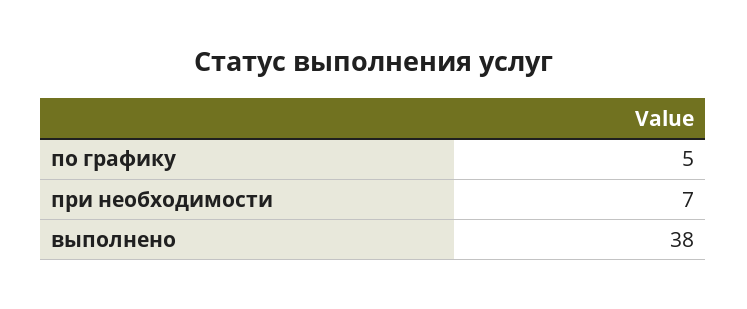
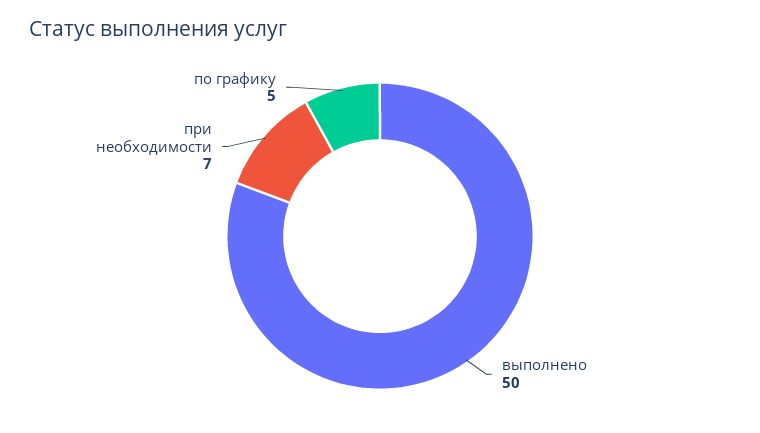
  {
    "по графику": 5,
    "при необходимости": 7,
-   "выполнено": 38
+   "выполнено": 50
  }

